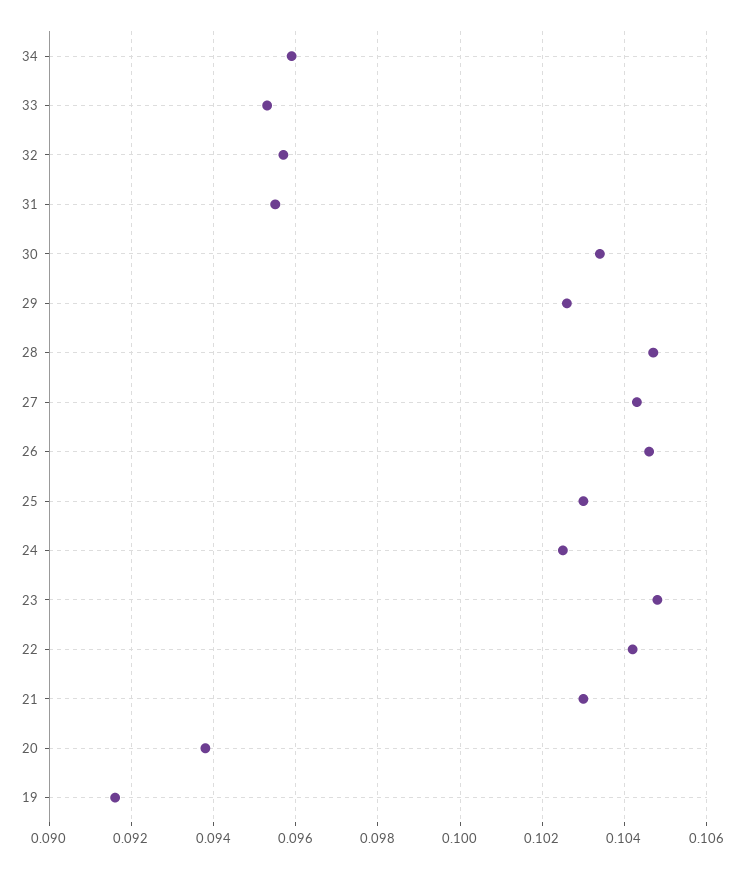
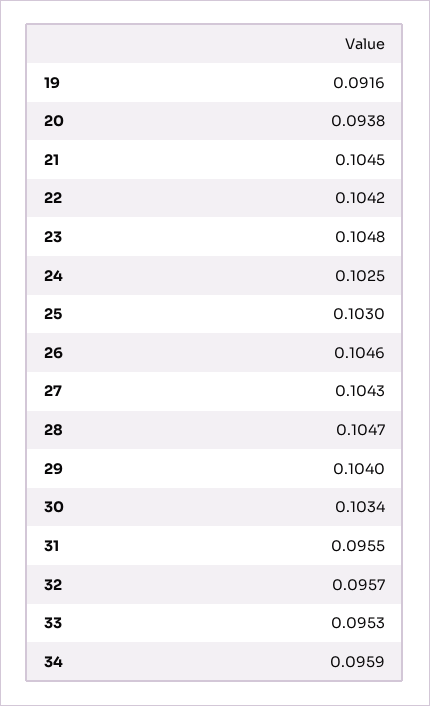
  {
    "34": 0.0959,
    "33": 0.0953,
    "32": 0.0957,
    "31": 0.0955,
    "30": 0.1034,
-   "29": 0.1025,
+   "29": 0.104,
    "28": 0.1047,
    "27": 0.1043,
    "26": 0.1046,
    "25": 0.103,
    "24": 0.1025,
    "23": 0.1048,
    "22": 0.1042,
-   "21": 0.103,
+   "21": 0.1045,
    "20": 0.0938,
    "19": 0.0916
  }

